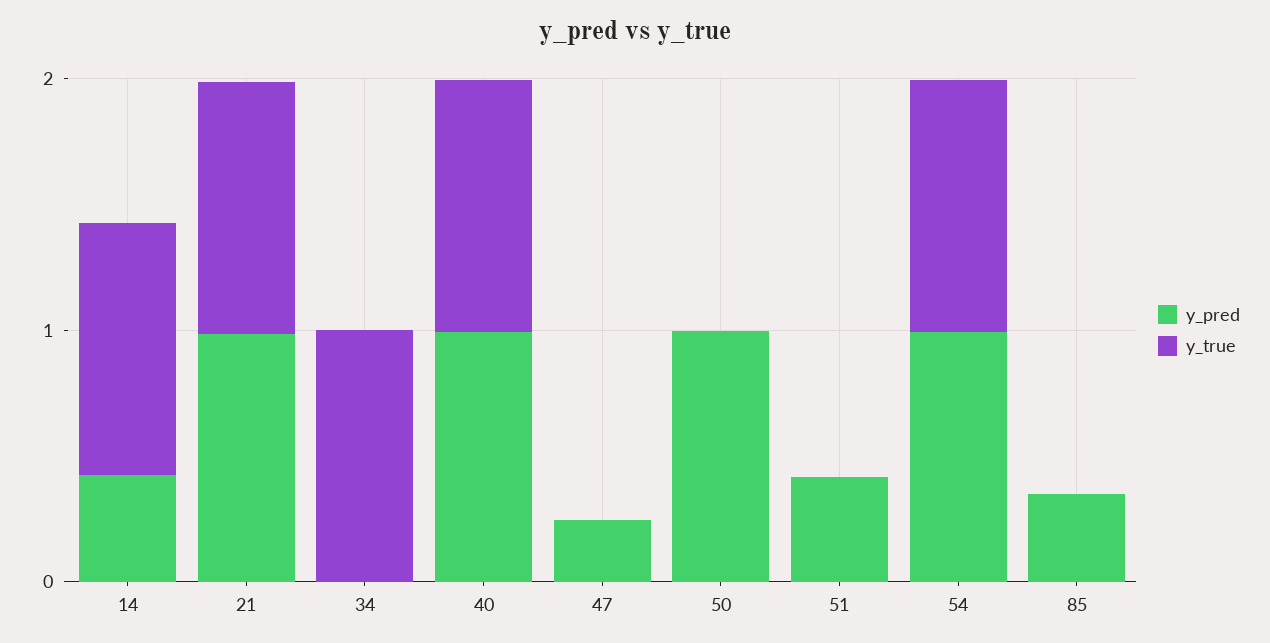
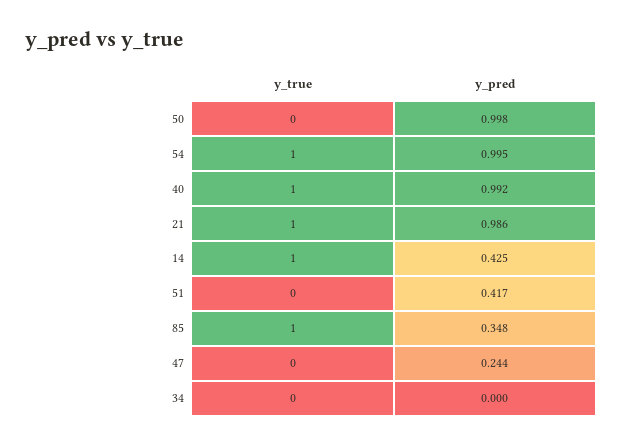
  {
    "y_pred": {
      "14": 0.425,
      "21": 0.986,
      "34": 0,
      "40": 0.992,
      "47": 0.244,
      "50": 0.998,
      "51": 0.417,
      "54": 0.995,
      "85": 0.348
    },
    "y_true": {
      "14": 1,
      "21": 1,
-     "34": 1,
+     "34": 0,
      "40": 1,
      "47": 0,
      "50": 0,
      "51": 0,
      "54": 1,
-     "85": 0
+     "85": 1
    }
  }

